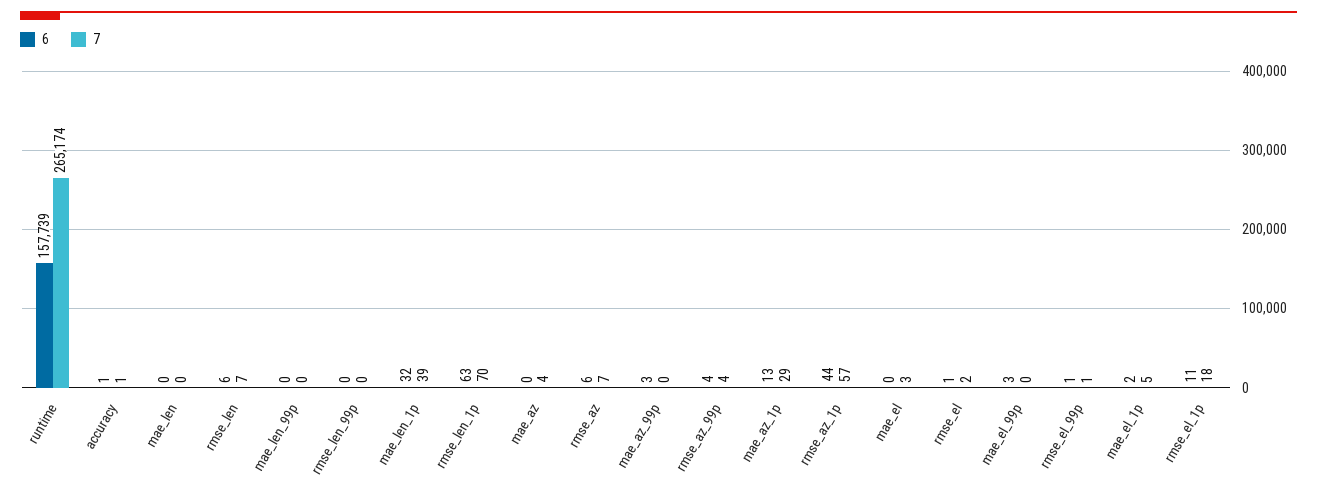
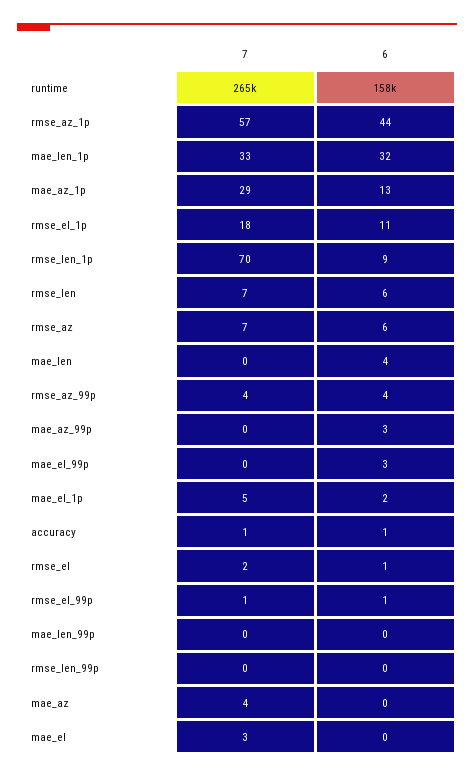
  {
    "6": {
      "runtime": 157739,
      "accuracy": 1,
-     "mae_len": 0,
+     "mae_len": 4,
      "rmse_len": 6,
      "mae_len_99p": 0,
      "rmse_len_99p": 0,
      "mae_len_1p": 32,
-     "rmse_len_1p": 63,
+     "rmse_len_1p": 9,
      "mae_az": 0,
      "rmse_az": 6,
      "mae_az_99p": 3,
      "rmse_az_99p": 4,
      "mae_az_1p": 13,
      "rmse_az_1p": 44,
      "mae_el": 0,
      "rmse_el": 1,
      "mae_el_99p": 3,
      "rmse_el_99p": 1,
      "mae_el_1p": 2,
      "rmse_el_1p": 11
    },
    "7": {
      "runtime": 265174,
      "accuracy": 1,
      "mae_len": 0,
      "rmse_len": 7,
      "mae_len_99p": 0,
      "rmse_len_99p": 0,
-     "mae_len_1p": 39,
+     "mae_len_1p": 33,
      "rmse_len_1p": 70,
      "mae_az": 4,
      "rmse_az": 7,
      "mae_az_99p": 0,
      "rmse_az_99p": 4,
      "mae_az_1p": 29,
      "rmse_az_1p": 57,
      "mae_el": 3,
      "rmse_el": 2,
      "mae_el_99p": 0,
      "rmse_el_99p": 1,
      "mae_el_1p": 5,
      "rmse_el_1p": 18
    }
  }

